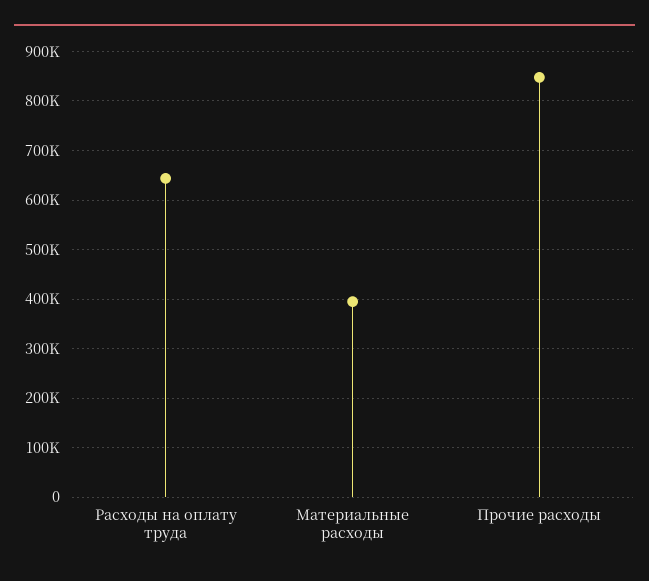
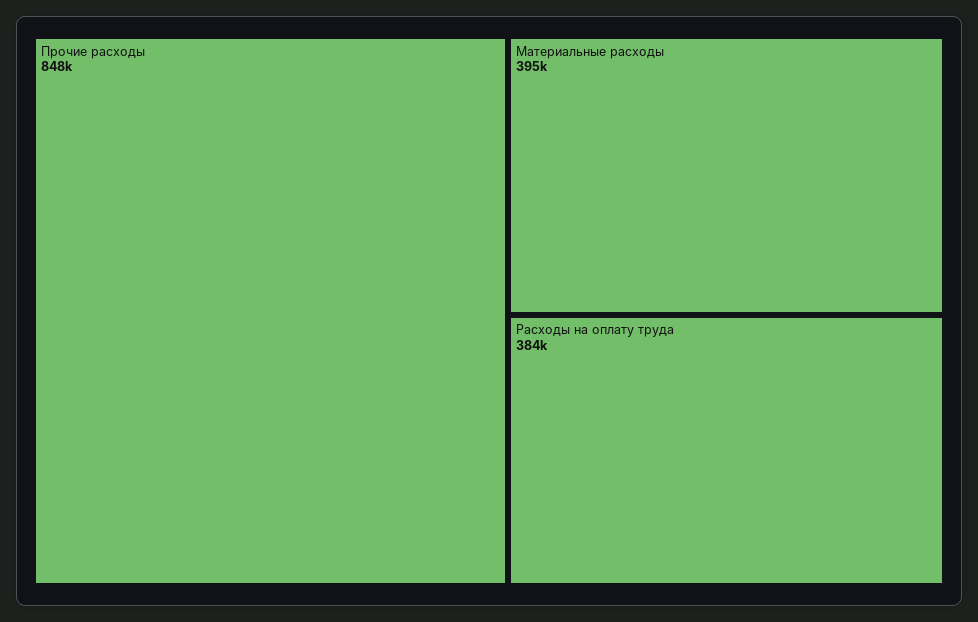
  {
-   "Расходы на оплату труда": 640000,
+   "Расходы на оплату труда": 384000,
    "Материальные расходы": 395000,
    "Прочие расходы": 848000
  }

